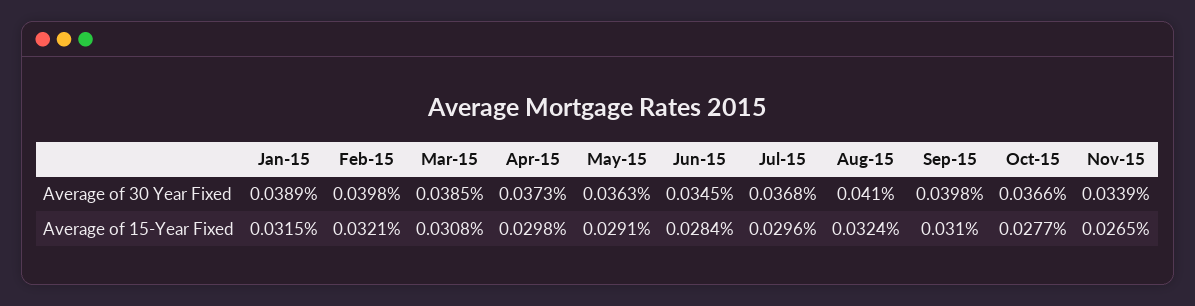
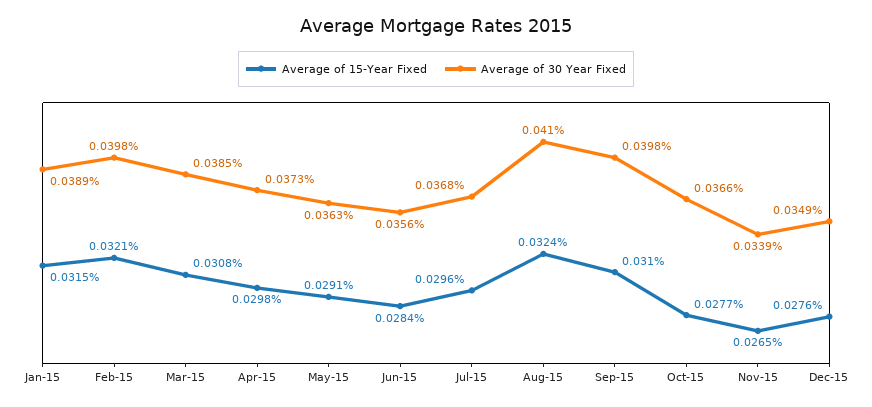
  {
    "Average of 30 Year Fixed": {
      "Jan-15": 0.0389,
      "Feb-15": 0.0398,
      "Mar-15": 0.0385,
      "Apr-15": 0.0373,
      "May-15": 0.0363,
-     "Jun-15": 0.0345,
+     "Jun-15": 0.0356,
      "Jul-15": 0.0368,
      "Aug-15": 0.041,
      "Sep-15": 0.0398,
      "Oct-15": 0.0366,
-     "Nov-15": 0.0339
+     "Nov-15": 0.0339,
+     "Dec-15": 0.0349
    },
    "Average of 15-Year Fixed": {
      "Jan-15": 0.0315,
      "Feb-15": 0.0321,
      "Mar-15": 0.0308,
      "Apr-15": 0.0298,
      "May-15": 0.0291,
      "Jun-15": 0.0284,
      "Jul-15": 0.0296,
      "Aug-15": 0.0324,
      "Sep-15": 0.031,
      "Oct-15": 0.0277,
-     "Nov-15": 0.0265
+     "Nov-15": 0.0265,
+     "Dec-15": 0.0276
    }
  }

